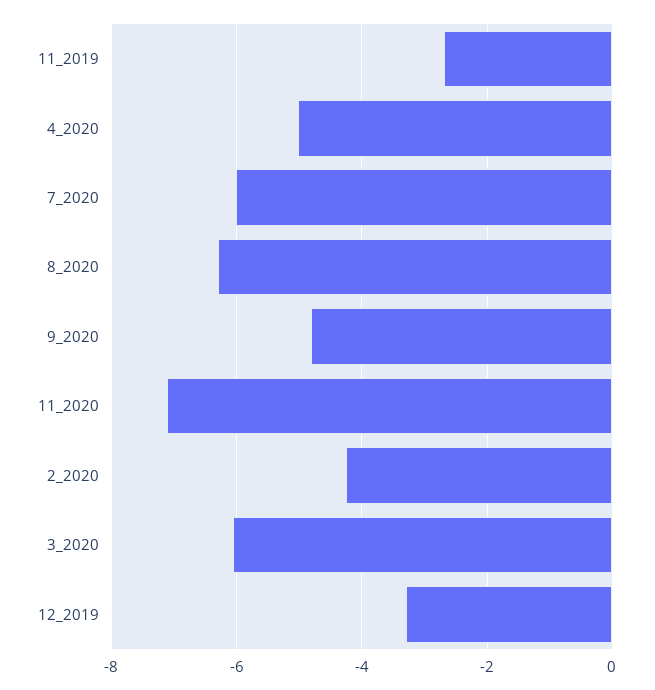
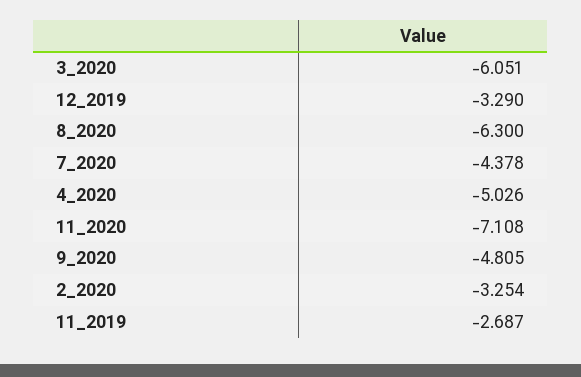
  {
    "11_2019": -2.687,
    "4_2020": -5.026,
-   "7_2020": -6,
+   "7_2020": -4.378,
    "8_2020": -6.3,
    "9_2020": -4.805,
    "11_2020": -7.108,
-   "2_2020": -4.2,
+   "2_2020": -3.254,
    "3_2020": -6.051,
    "12_2019": -3.29
  }

